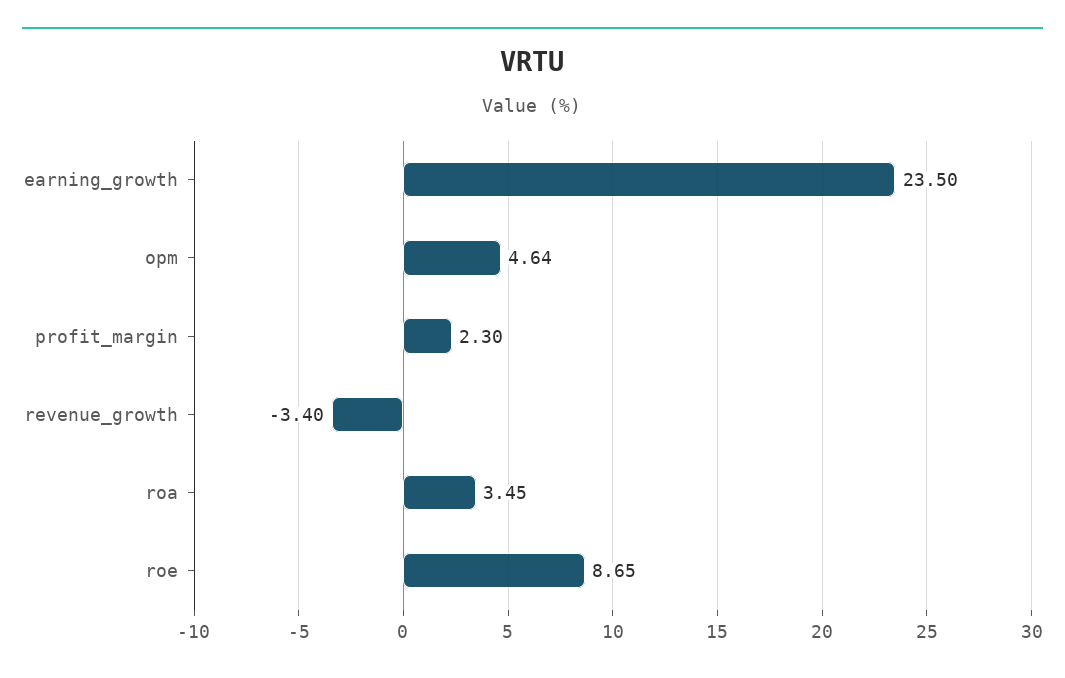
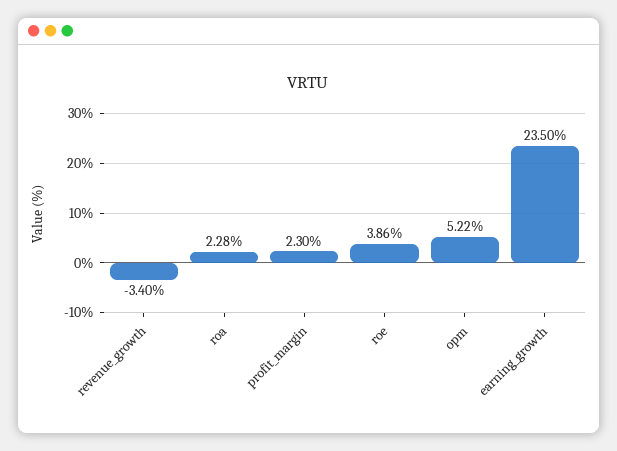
  {
    "earning_growth": 23.5,
-   "opm": 4.64,
+   "opm": 5.22,
    "profit_margin": 2.3,
    "revenue_growth": -3.4,
-   "roa": 3.45,
+   "roa": 2.28,
-   "roe": 8.65
+   "roe": 3.86
  }

